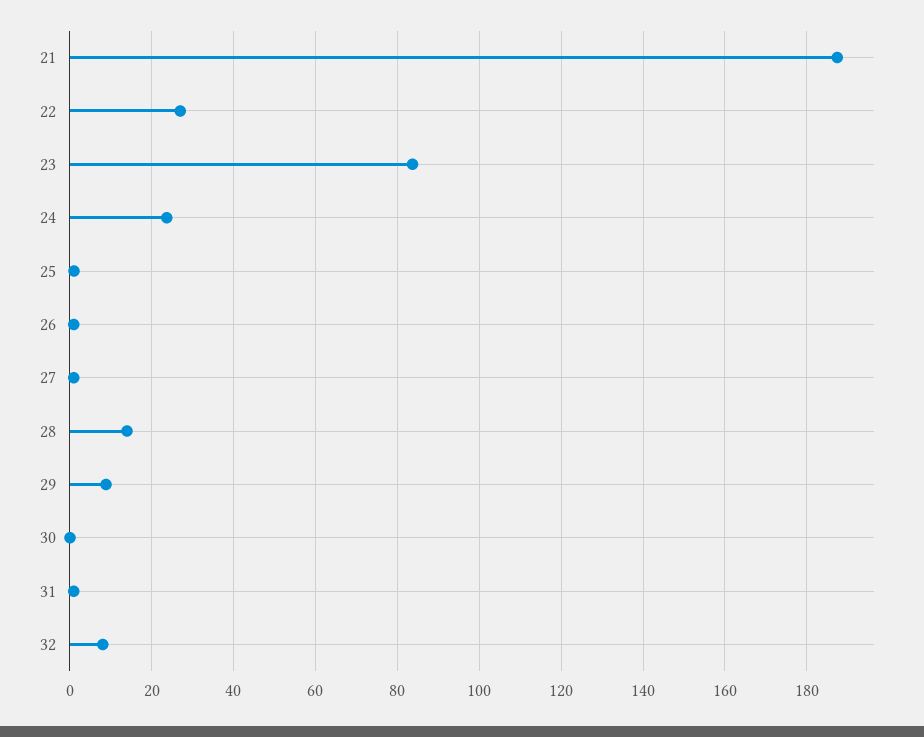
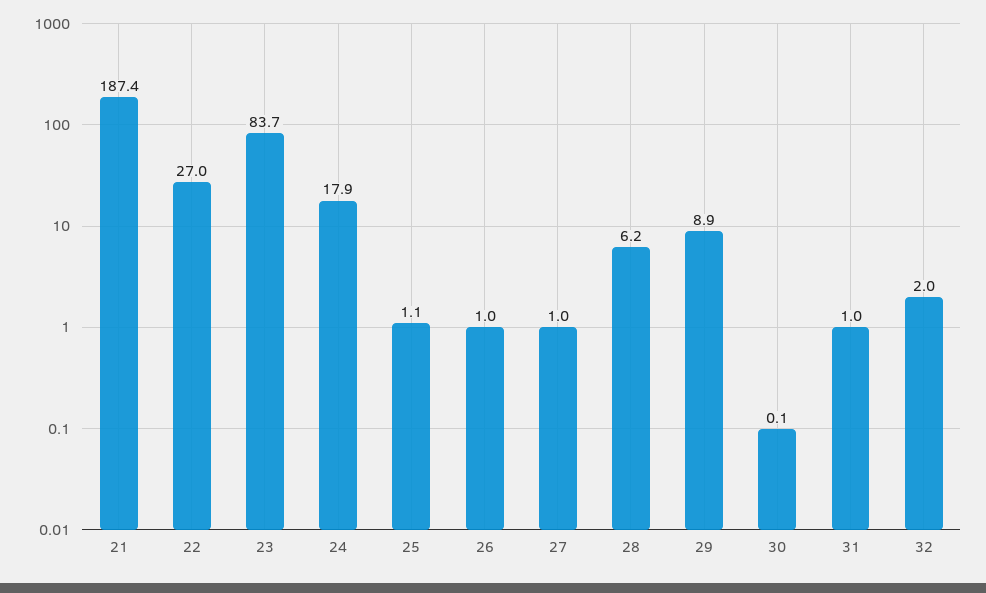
  {
    "21": 187.4,
    "22": 27,
    "23": 83.7,
-   "24": 24,
+   "24": 17.9,
    "25": 1.1,
    "26": 1,
    "27": 1,
-   "28": 14,
+   "28": 6.2,
    "29": 8.9,
    "30": 0.1,
    "31": 1,
-   "32": 8
+   "32": 2
  }

